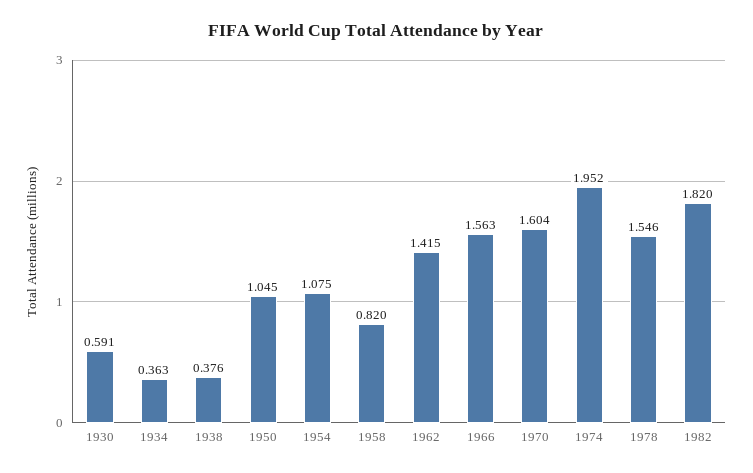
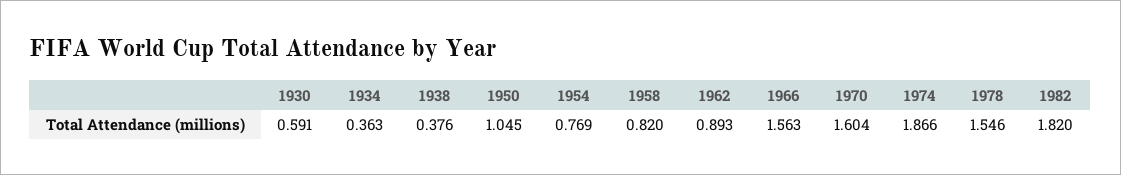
  {
    "1930": 0.591,
    "1934": 0.363,
    "1938": 0.376,
    "1950": 1.045,
-   "1954": 1.075,
+   "1954": 0.769,
    "1958": 0.82,
-   "1962": 1.415,
+   "1962": 0.893,
    "1966": 1.563,
    "1970": 1.604,
-   "1974": 1.952,
+   "1974": 1.866,
    "1978": 1.546,
    "1982": 1.82
  }

